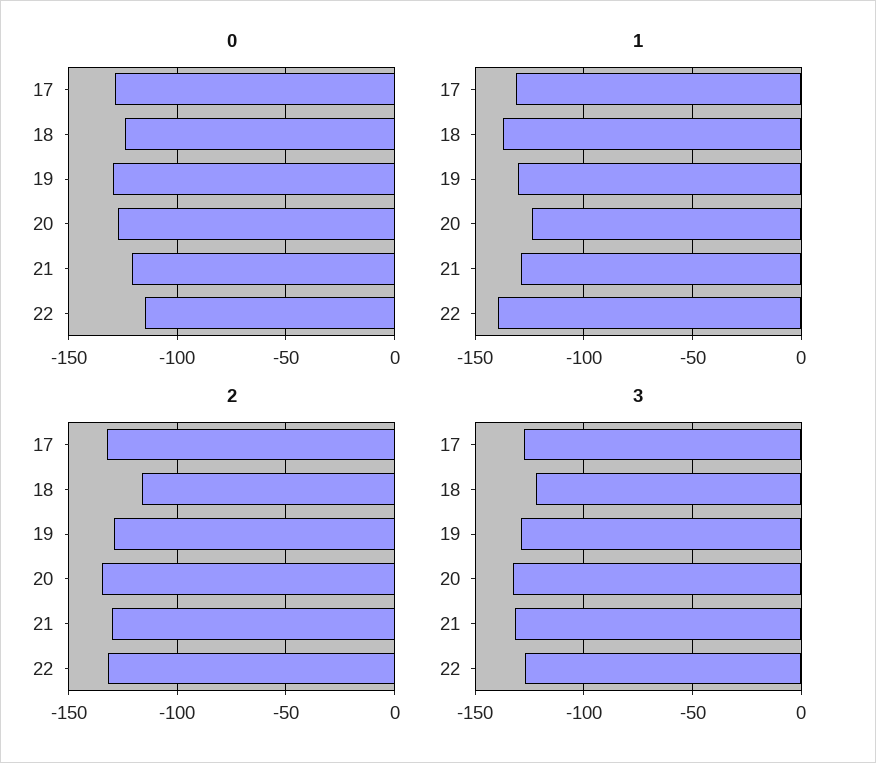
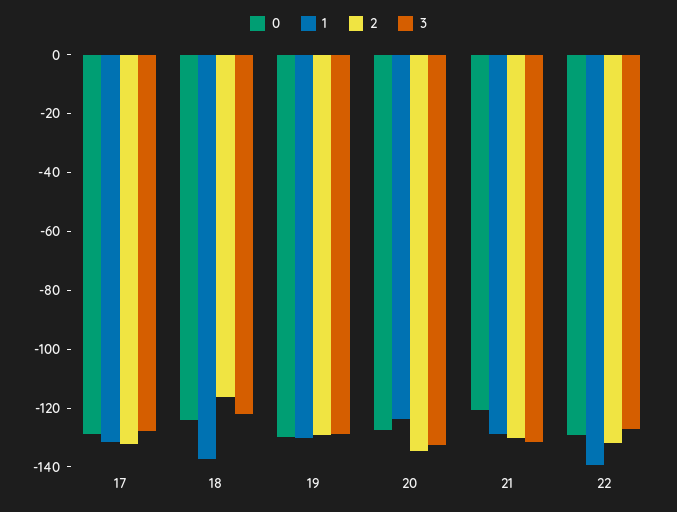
  {
    "0": {
      "17": -130,
      "18": -125,
      "19": -130,
      "20": -125,
      "21": -120,
-     "22": -115
+     "22": -130
    },
    "1": {
      "17": -130,
      "18": -135,
      "19": -130,
      "20": -125,
      "21": -130,
      "22": -140
    },
    "2": {
      "17": -130,
      "18": -115,
      "19": -130,
      "20": -135,
      "21": -130,
      "22": -130
    },
    "3": {
      "17": -130,
      "18": -120,
      "19": -130,
      "20": -135,
      "21": -130,
      "22": -125
    }
  }

